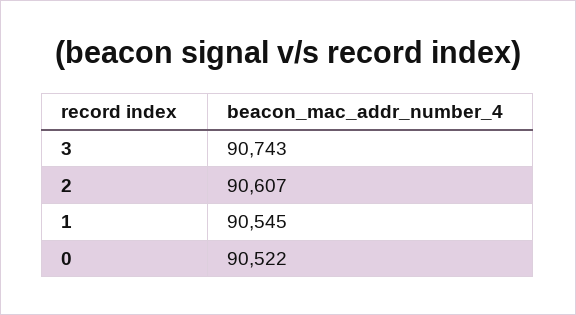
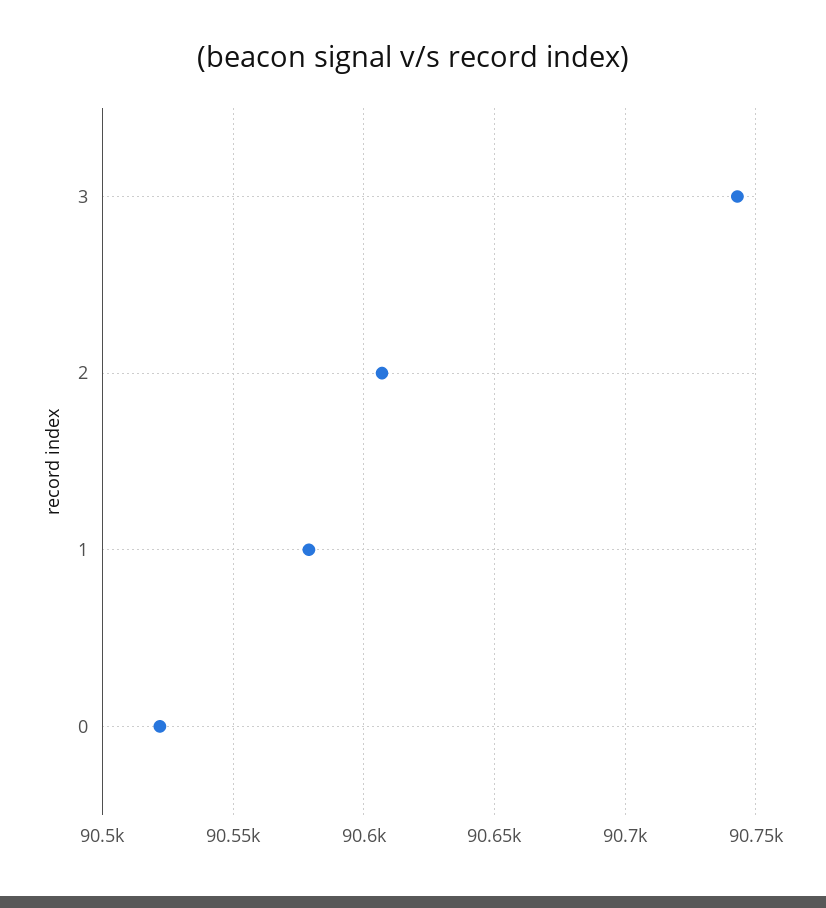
  {
    "3": 90743,
    "2": 90607,
-   "1": 90545,
+   "1": 90580,
    "0": 90522
  }

